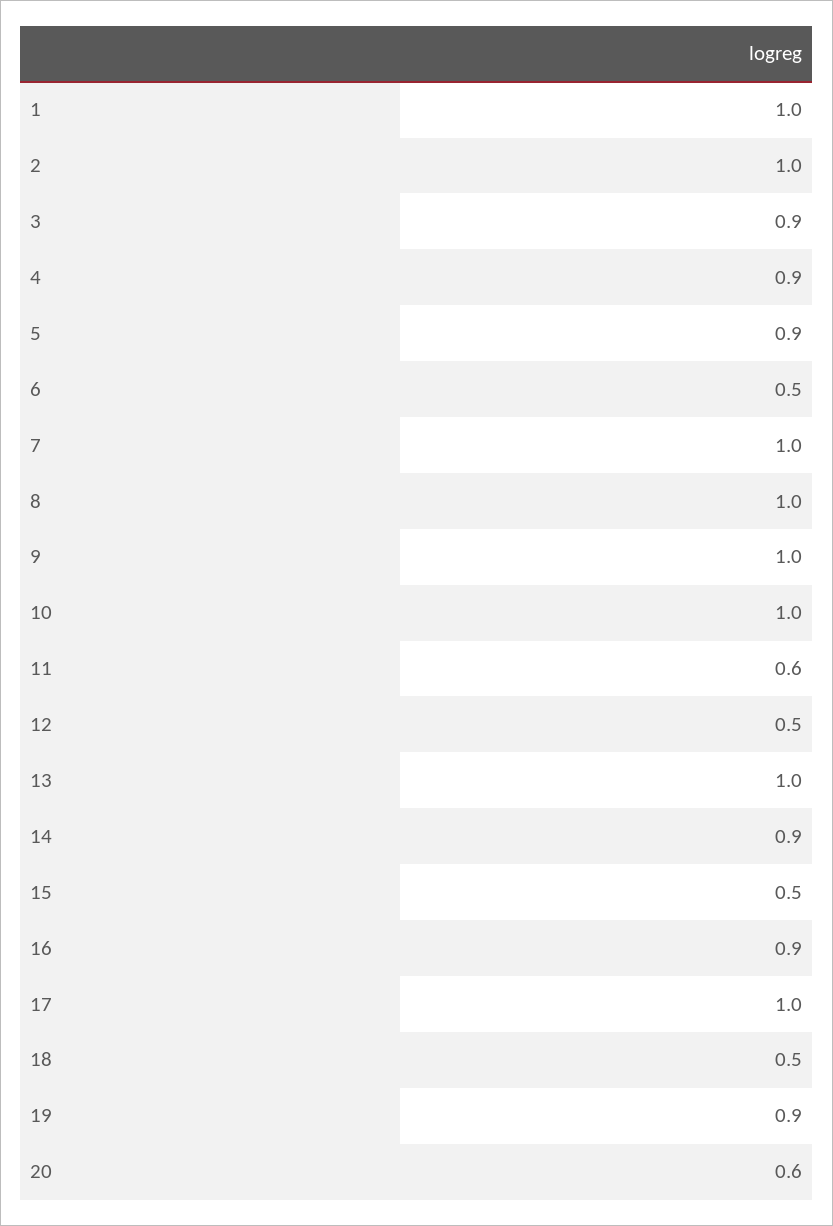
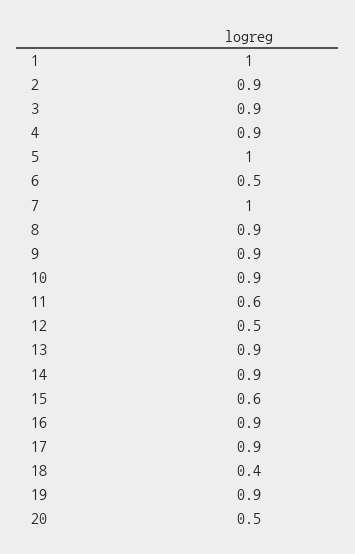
  {
    "1": 1,
-   "2": 1,
+   "2": 0.9,
    "3": 0.9,
    "4": 0.9,
-   "5": 0.9,
+   "5": 1,
    "6": 0.5,
    "7": 1,
-   "8": 1,
+   "8": 0.9,
-   "9": 1,
+   "9": 0.9,
-   "10": 1,
+   "10": 0.9,
    "11": 0.6,
    "12": 0.5,
-   "13": 1,
+   "13": 0.9,
    "14": 0.9,
-   "15": 0.5,
+   "15": 0.6,
    "16": 0.9,
-   "17": 1,
+   "17": 0.9,
-   "18": 0.5,
+   "18": 0.4,
    "19": 0.9,
-   "20": 0.6
+   "20": 0.5
  }

